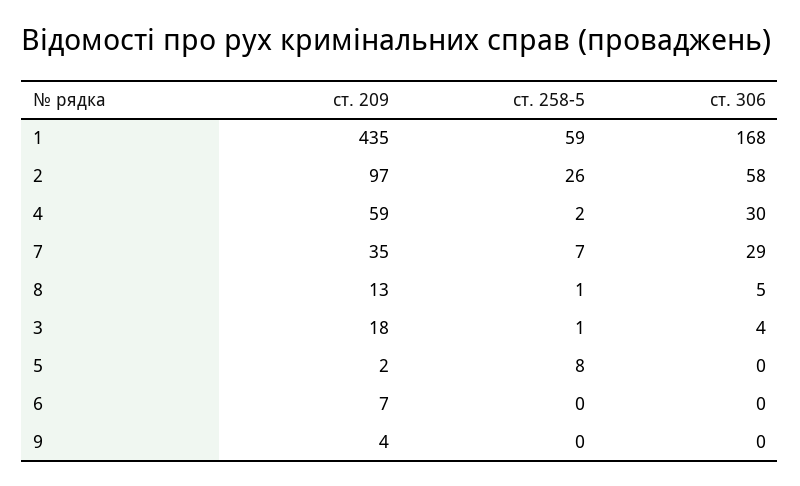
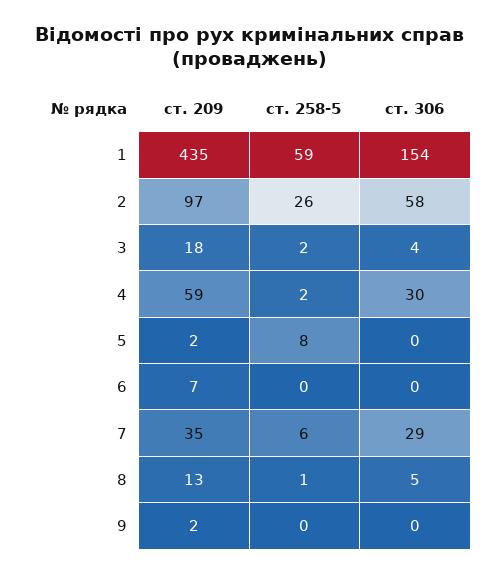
  {
    "ст. 209": {
      "1": 435,
      "2": 97,
      "4": 59,
      "7": 35,
      "8": 13,
      "3": 18,
      "5": 2,
      "6": 7,
-     "9": 4
+     "9": 2
    },
    "ст. 258-5": {
      "1": 59,
      "2": 26,
      "4": 2,
-     "7": 7,
+     "7": 6,
      "8": 1,
-     "3": 1,
+     "3": 2,
      "5": 8,
      "6": 0,
      "9": 0
    },
    "ст. 306": {
-     "1": 168,
+     "1": 154,
      "2": 58,
      "4": 30,
      "7": 29,
      "8": 5,
      "3": 4,
      "5": 0,
      "6": 0,
      "9": 0
    }
  }

